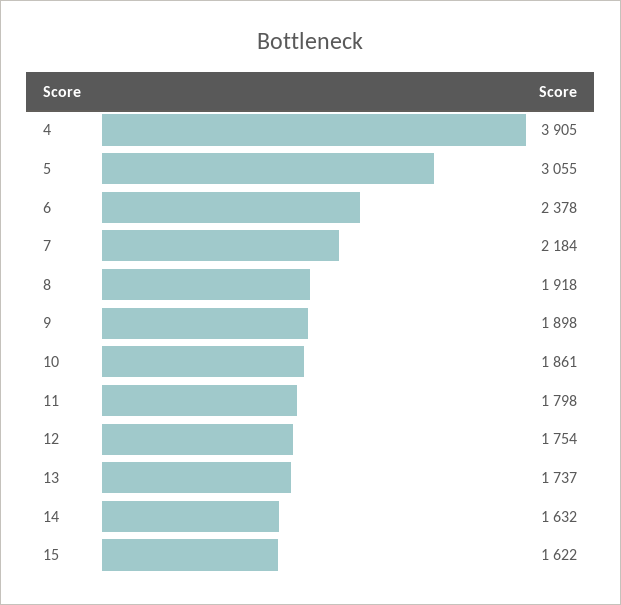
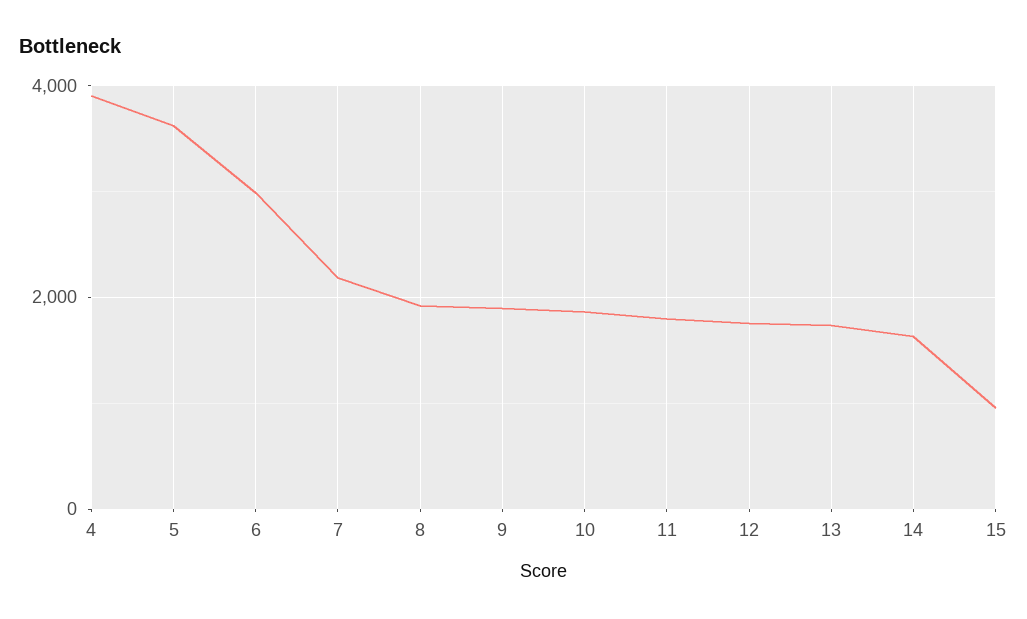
  {
    "4": 3905,
-   "5": 3055,
+   "5": 3600,
-   "6": 2378,
+   "6": 3000,
    "7": 2184,
    "8": 1918,
    "9": 1898,
    "10": 1861,
    "11": 1798,
    "12": 1754,
    "13": 1737,
    "14": 1632,
-   "15": 1622
+   "15": 1000
  }

